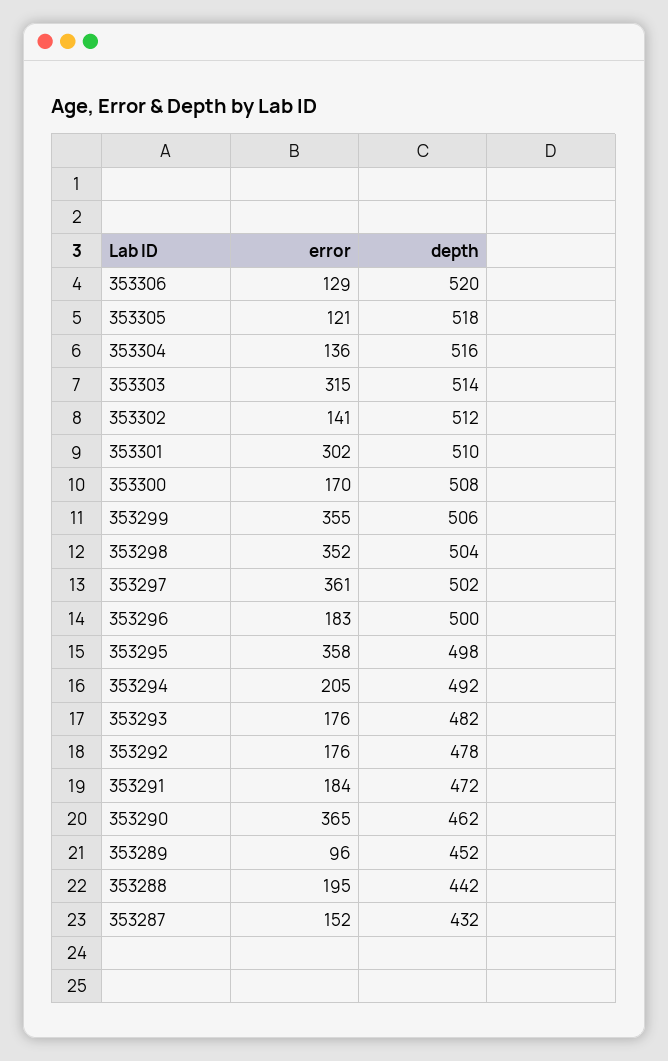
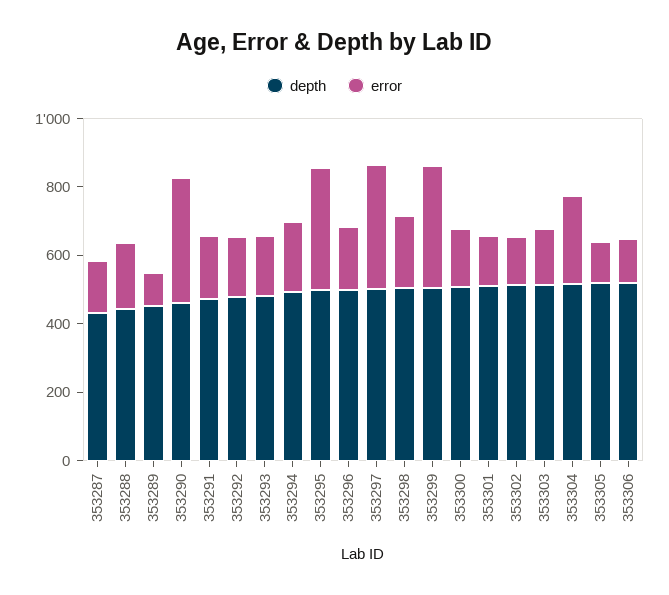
  {
    "error": {
      "353306": 129,
      "353305": 121,
-     "353304": 136,
+     "353304": 250,
-     "353303": 315,
+     "353303": 150,
      "353302": 141,
-     "353301": 302,
+     "353301": 150,
      "353300": 170,
      "353299": 355,
-     "353298": 352,
+     "353298": 200,
      "353297": 361,
      "353296": 183,
      "353295": 358,
      "353294": 205,
      "353293": 176,
      "353292": 176,
      "353291": 184,
      "353290": 365,
      "353289": 96,
      "353288": 195,
      "353287": 152
    },
    "depth": {
      "353306": 520,
      "353305": 518,
      "353304": 516,
      "353303": 514,
      "353302": 512,
      "353301": 510,
      "353300": 508,
      "353299": 506,
      "353298": 504,
      "353297": 502,
      "353296": 500,
      "353295": 498,
      "353294": 492,
      "353293": 482,
      "353292": 478,
      "353291": 472,
      "353290": 462,
      "353289": 452,
      "353288": 442,
      "353287": 432
    }
  }

